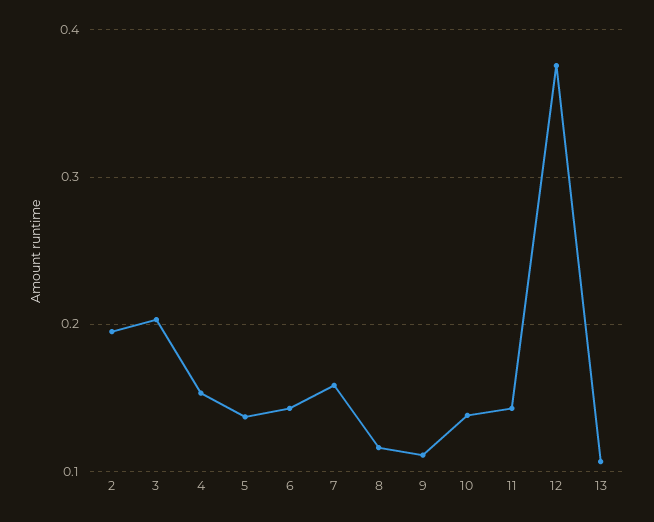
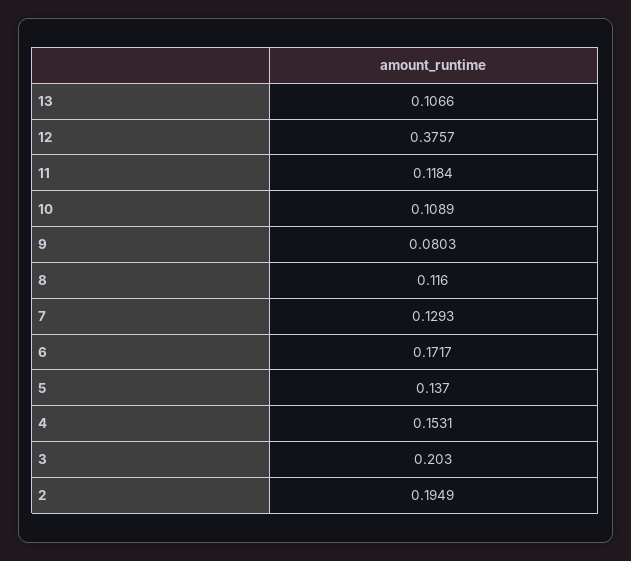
  {
    "2": 0.1949,
    "3": 0.203,
    "4": 0.1531,
    "5": 0.137,
-   "6": 0.14,
+   "6": 0.1717,
-   "7": 0.16,
+   "7": 0.1293,
    "8": 0.116,
-   "9": 0.11,
+   "9": 0.0803,
-   "10": 0.14,
+   "10": 0.1089,
-   "11": 0.14,
+   "11": 0.1184,
    "12": 0.3757,
    "13": 0.1066
  }

